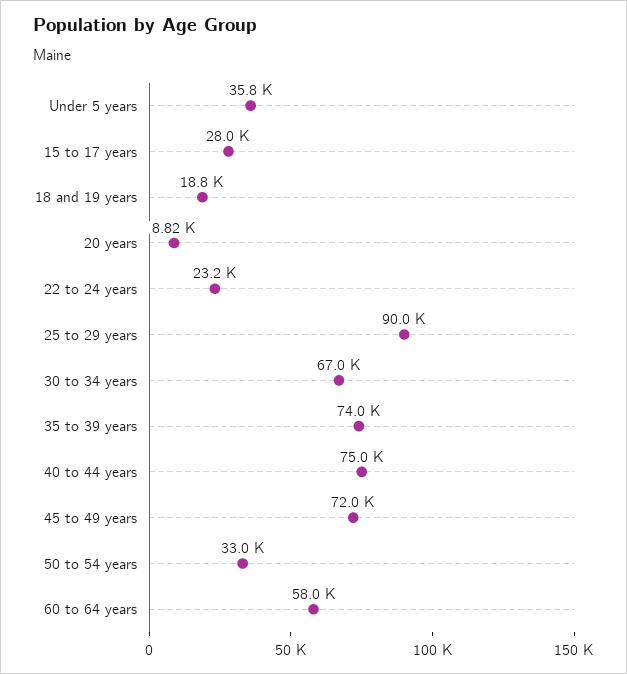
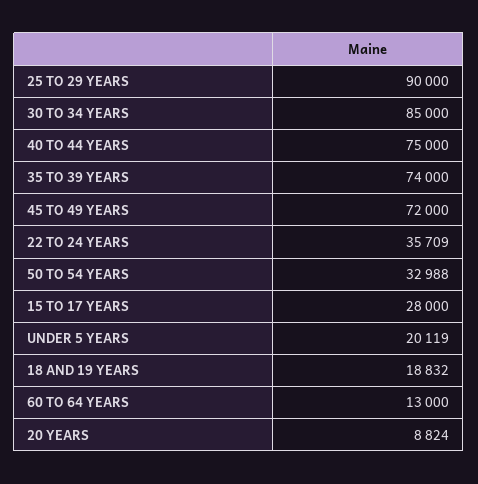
  {
-   "Under 5 years": 35800,
+   "Under 5 years": 20119,
    "15 to 17 years": 28000,
    "18 and 19 years": 18832,
    "20 years": 8824,
-   "22 to 24 years": 23200,
+   "22 to 24 years": 35709,
    "25 to 29 years": 90000,
-   "30 to 34 years": 67000,
+   "30 to 34 years": 85000,
    "35 to 39 years": 74000,
    "40 to 44 years": 75000,
    "45 to 49 years": 72000,
    "50 to 54 years": 32988,
-   "60 to 64 years": 58000
+   "60 to 64 years": 13000
  }

